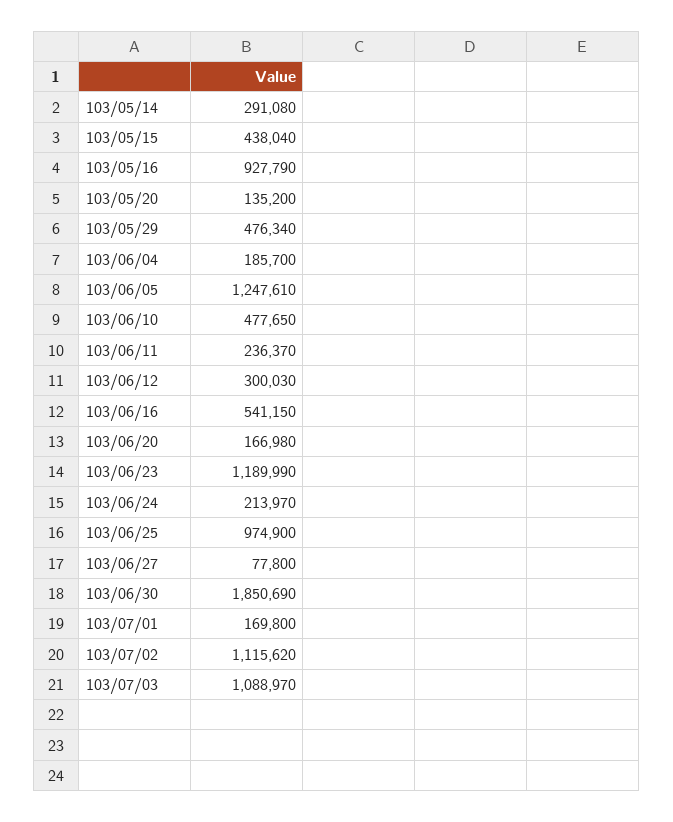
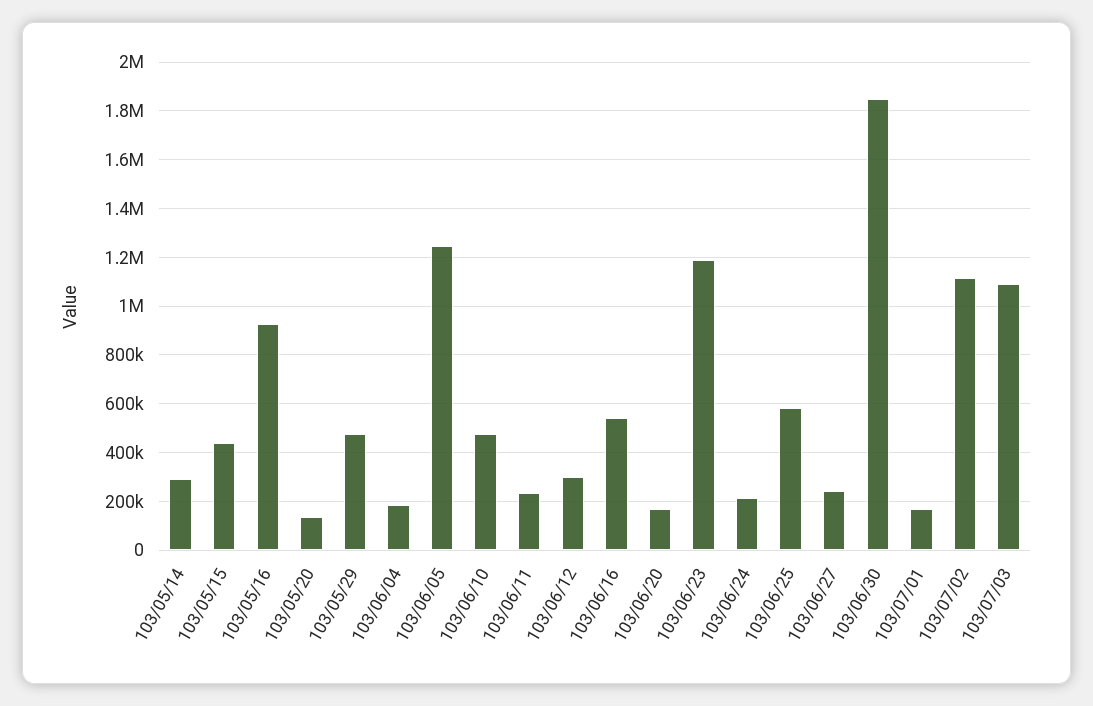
  {
    "103/05/14": 291080,
    "103/05/15": 438040,
    "103/05/16": 927790,
    "103/05/20": 135200,
    "103/05/29": 476340,
    "103/06/04": 185700,
    "103/06/05": 1247610,
    "103/06/10": 477650,
    "103/06/11": 236370,
    "103/06/12": 300030,
    "103/06/16": 541150,
    "103/06/20": 166980,
    "103/06/23": 1189990,
    "103/06/24": 213970,
-   "103/06/25": 974900,
+   "103/06/25": 575000,
-   "103/06/27": 77800,
+   "103/06/27": 250000,
    "103/06/30": 1850690,
    "103/07/01": 169800,
    "103/07/02": 1115620,
    "103/07/03": 1088970
  }

